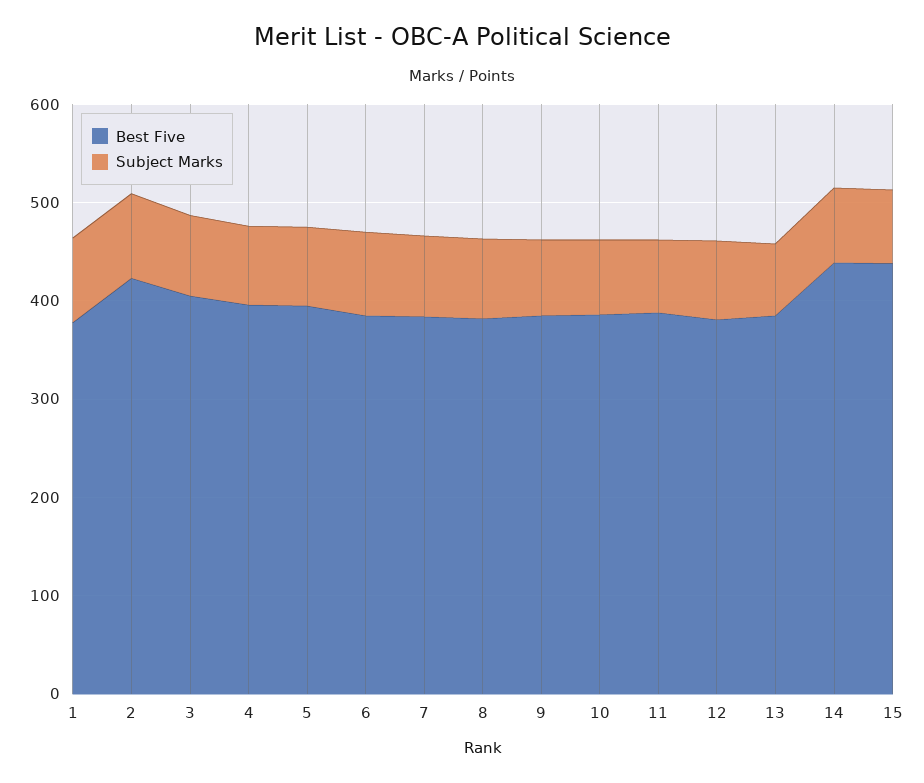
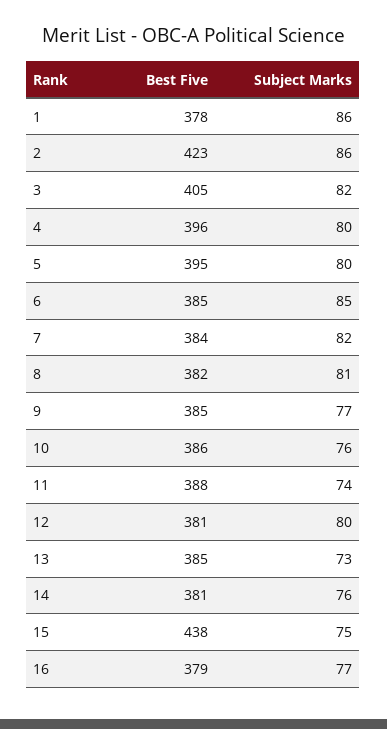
  {
    "Best Five": {
      "1": 378,
      "2": 423,
      "3": 405,
      "4": 396,
      "5": 395,
      "6": 385,
      "7": 384,
      "8": 382,
      "9": 385,
      "10": 386,
      "11": 388,
      "12": 381,
      "13": 385,
-     "14": 440,
+     "14": 381,
-     "15": 438
+     "15": 438,
+     "16": 379
    },
    "Subject Marks": {
      "1": 86,
      "2": 86,
      "3": 82,
      "4": 80,
      "5": 80,
      "6": 85,
      "7": 82,
      "8": 81,
      "9": 77,
      "10": 76,
      "11": 74,
      "12": 80,
      "13": 73,
      "14": 76,
-     "15": 75
+     "15": 75,
+     "16": 77
    }
  }

